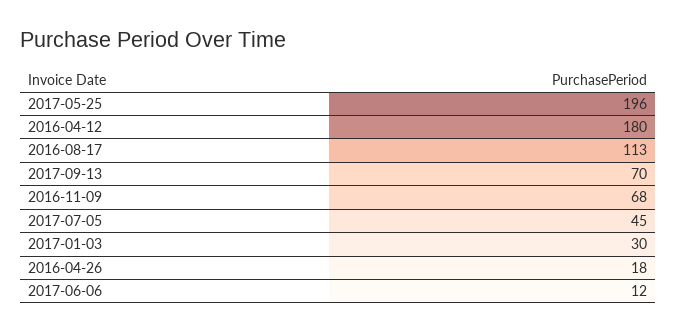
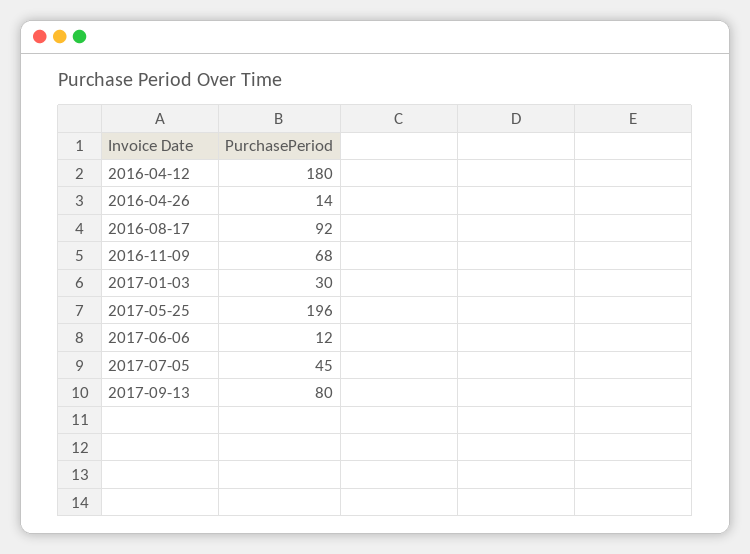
  {
    "2017-05-25": 196,
    "2016-04-12": 180,
-   "2016-08-17": 113,
+   "2016-08-17": 92,
-   "2017-09-13": 70,
+   "2017-09-13": 80,
    "2016-11-09": 68,
    "2017-07-05": 45,
    "2017-01-03": 30,
-   "2016-04-26": 18,
+   "2016-04-26": 14,
    "2017-06-06": 12
  }

